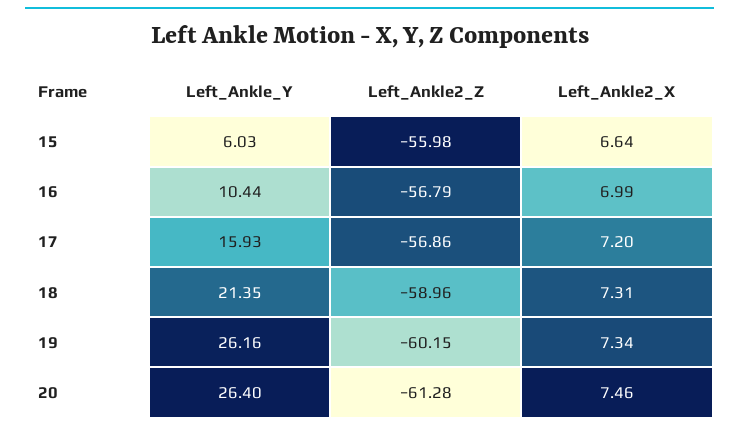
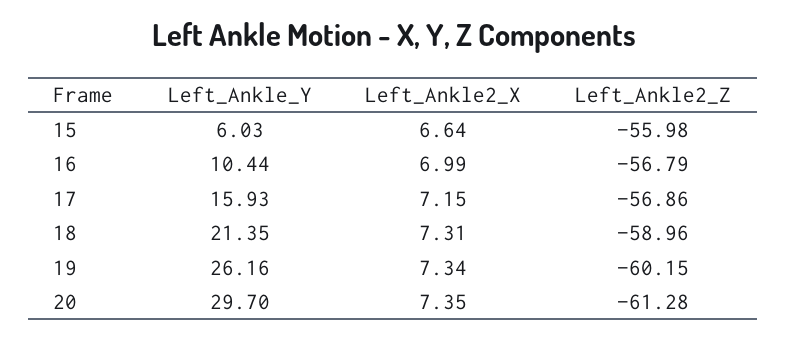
  {
    "Left_Ankle_Y": {
      "15": 6.03,
      "16": 10.44,
      "17": 15.93,
      "18": 21.35,
      "19": 26.16,
-     "20": 26.4
+     "20": 29.7
    },
    "Left_Ankle2_Z": {
      "15": -55.98,
      "16": -56.79,
      "17": -56.86,
      "18": -58.96,
      "19": -60.15,
      "20": -61.28
    },
    "Left_Ankle2_X": {
      "15": 6.64,
      "16": 6.99,
-     "17": 7.2,
+     "17": 7.15,
      "18": 7.31,
      "19": 7.34,
-     "20": 7.46
+     "20": 7.35
    }
  }

